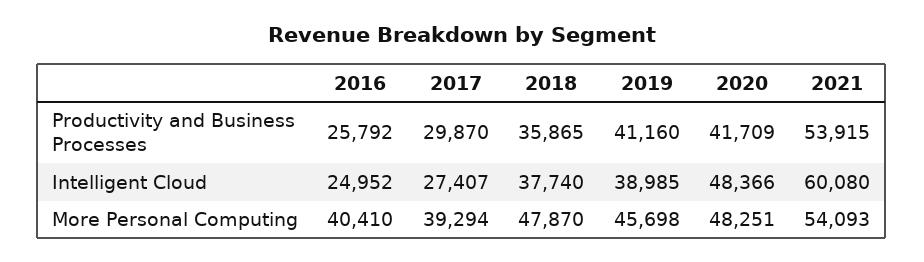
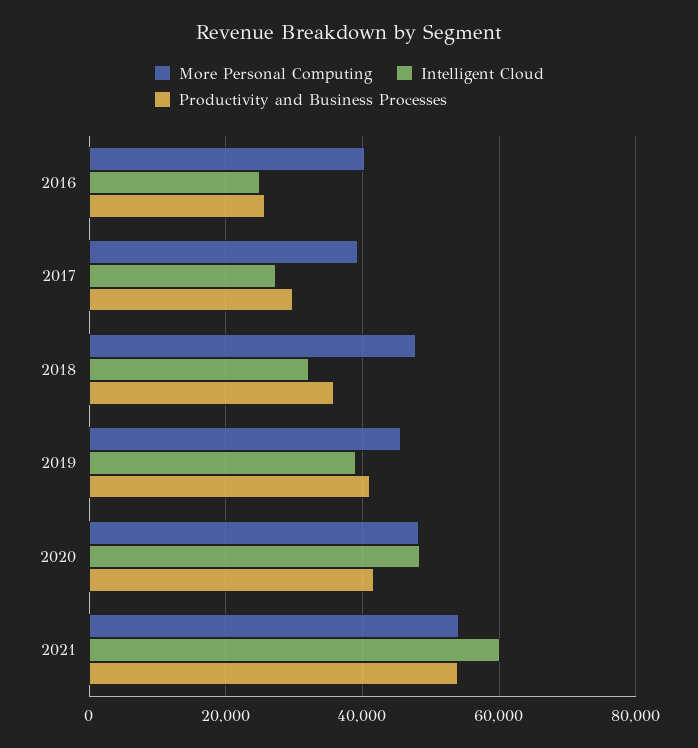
  {
    "Productivity and Business Processes": {
      "2016": 25792,
      "2017": 29870,
      "2018": 35865,
      "2019": 41160,
      "2020": 41709,
      "2021": 53915
    },
    "Intelligent Cloud": {
      "2016": 24952,
      "2017": 27407,
-     "2018": 37740,
+     "2018": 32000,
      "2019": 38985,
      "2020": 48366,
      "2021": 60080
    },
    "More Personal Computing": {
      "2016": 40410,
      "2017": 39294,
      "2018": 47870,
      "2019": 45698,
      "2020": 48251,
      "2021": 54093
    }
  }

